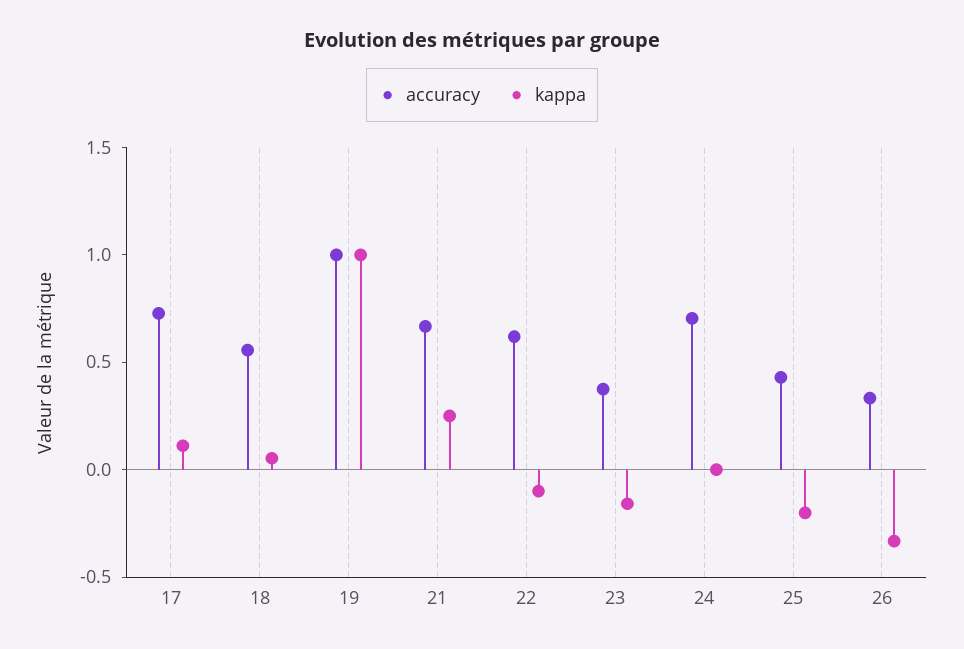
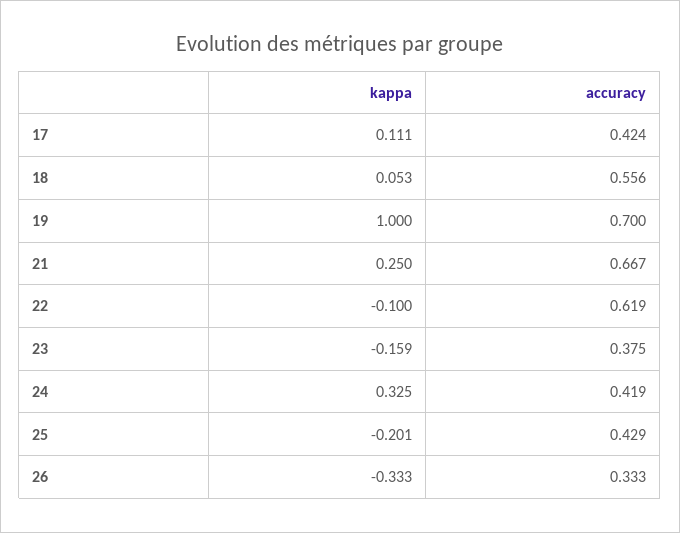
  {
    "accuracy": {
-     "17": 0.7,
+     "17": 0.424,
      "18": 0.556,
-     "19": 1,
+     "19": 0.7,
      "21": 0.667,
      "22": 0.619,
      "23": 0.375,
-     "24": 0.7,
+     "24": 0.419,
      "25": 0.429,
      "26": 0.333
    },
    "kappa": {
      "17": 0.111,
      "18": 0.053,
      "19": 1,
      "21": 0.25,
      "22": -0.1,
      "23": -0.159,
-     "24": 0,
+     "24": 0.325,
      "25": -0.201,
      "26": -0.333
    }
  }

